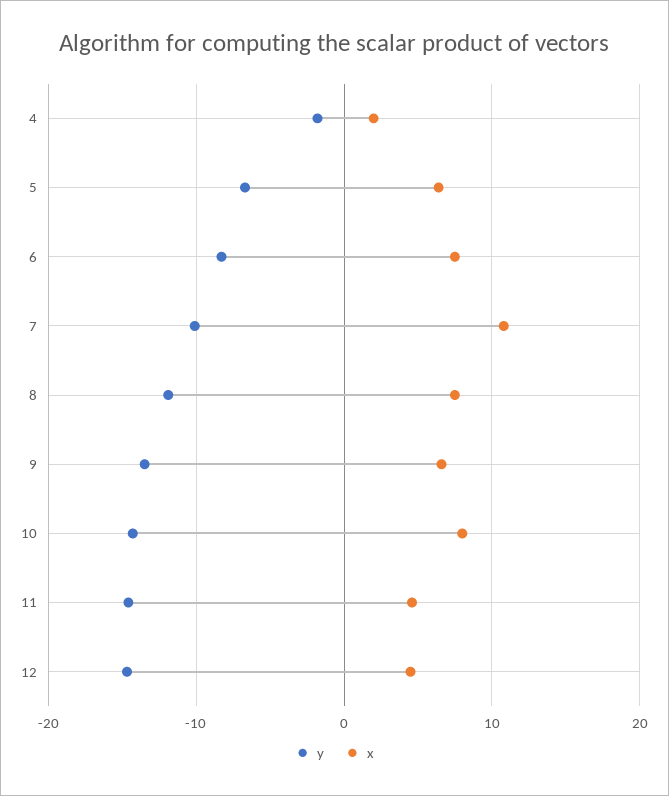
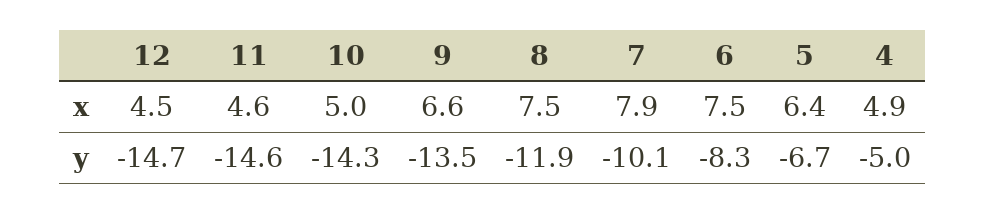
  {
    "y": {
-     "4": -2,
+     "4": -5,
      "5": -6.7,
      "6": -8.3,
      "7": -10.1,
      "8": -11.9,
      "9": -13.5,
      "10": -14.3,
      "11": -14.6,
      "12": -14.7
    },
    "x": {
-     "4": 2,
+     "4": 4.9,
      "5": 6.4,
      "6": 7.5,
-     "7": 11,
+     "7": 7.9,
      "8": 7.5,
      "9": 6.6,
-     "10": 8,
+     "10": 5,
      "11": 4.6,
      "12": 4.5
    }
  }

